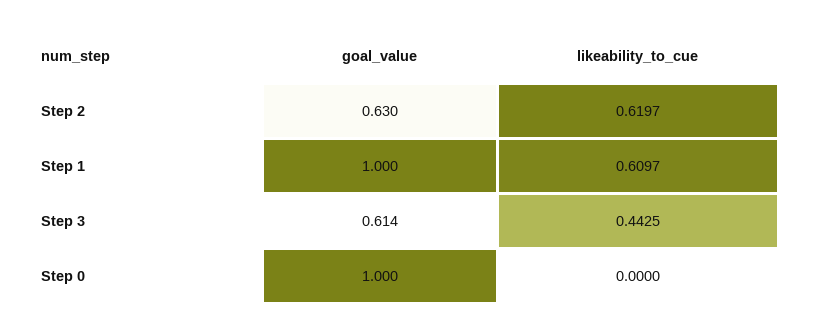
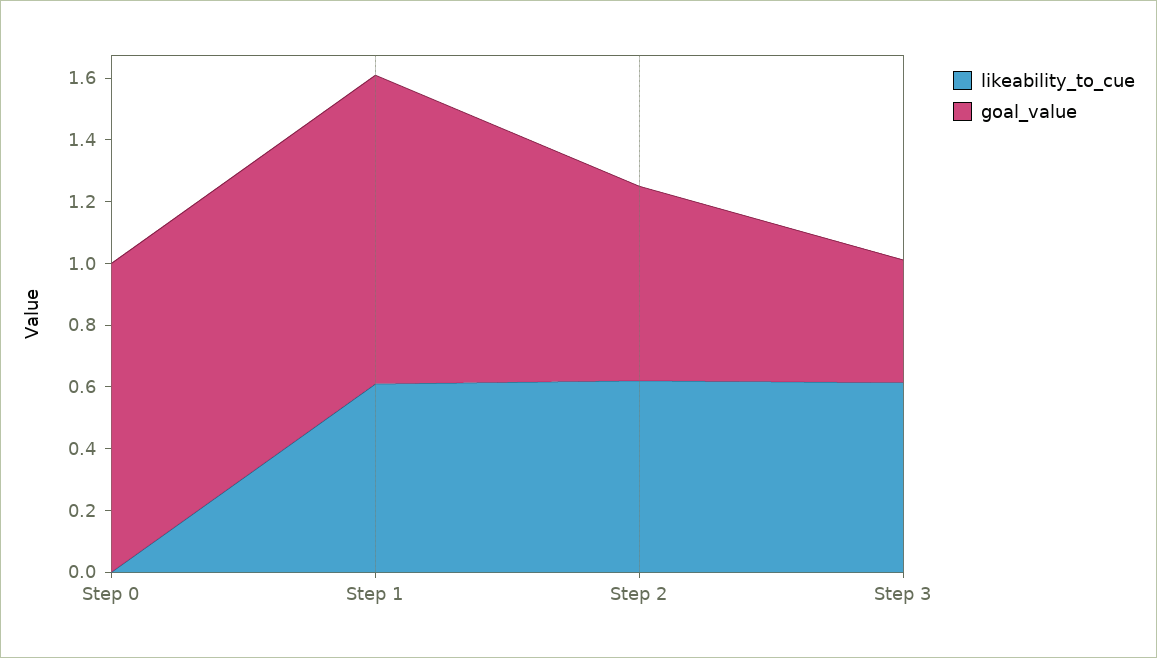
  {
    "goal_value": {
      "Step 2": 0.63,
      "Step 1": 1,
-     "Step 3": 0.614,
+     "Step 3": 0.4,
      "Step 0": 1
    },
    "likeability_to_cue": {
      "Step 2": 0.6197,
      "Step 1": 0.6097,
-     "Step 3": 0.4425,
+     "Step 3": 0.6,
      "Step 0": 0
    }
  }

